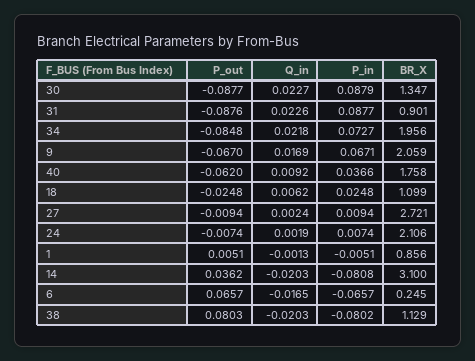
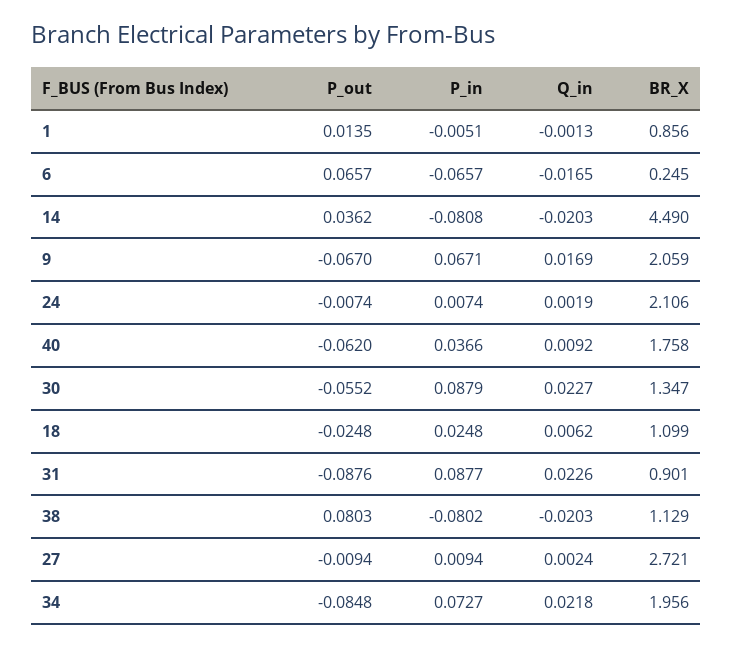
  {
    "P_out": {
-     "30": -0.0877,
+     "30": -0.0552,
      "31": -0.0876,
      "34": -0.0848,
      "9": -0.067,
      "40": -0.062,
      "18": -0.0248,
      "27": -0.0094,
      "24": -0.0074,
-     "1": 0.0051,
+     "1": 0.0135,
      "14": 0.0362,
      "6": 0.0657,
      "38": 0.0803
    },
    "Q_in": {
      "30": 0.0227,
      "31": 0.0226,
      "34": 0.0218,
      "9": 0.0169,
      "40": 0.0092,
      "18": 0.0062,
      "27": 0.0024,
      "24": 0.0019,
      "1": -0.0013,
      "14": -0.0203,
      "6": -0.0165,
      "38": -0.0203
    },
    "P_in": {
      "30": 0.0879,
      "31": 0.0877,
      "34": 0.0727,
      "9": 0.0671,
      "40": 0.0366,
      "18": 0.0248,
      "27": 0.0094,
      "24": 0.0074,
      "1": -0.0051,
      "14": -0.0808,
      "6": -0.0657,
      "38": -0.0802
    },
    "BR_X": {
      "30": 1.347,
      "31": 0.901,
      "34": 1.956,
      "9": 2.059,
      "40": 1.758,
      "18": 1.099,
      "27": 2.721,
      "24": 2.106,
      "1": 0.856,
-     "14": 3.1,
+     "14": 4.49,
      "6": 0.245,
      "38": 1.129
    }
  }

